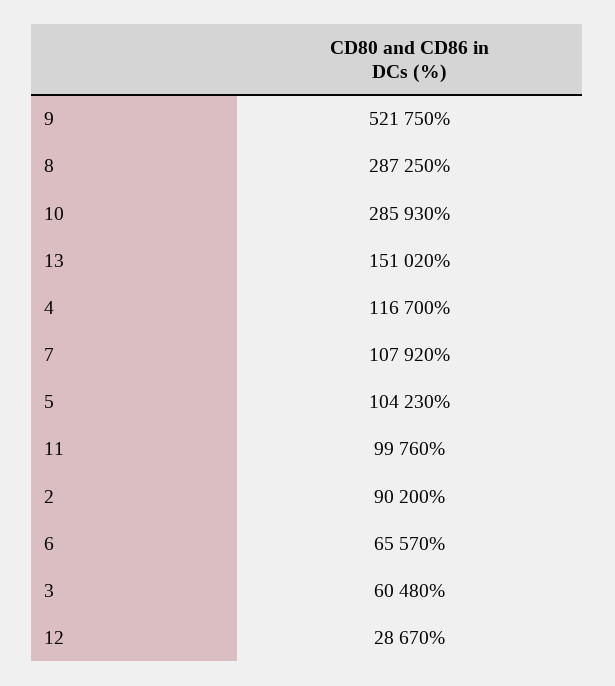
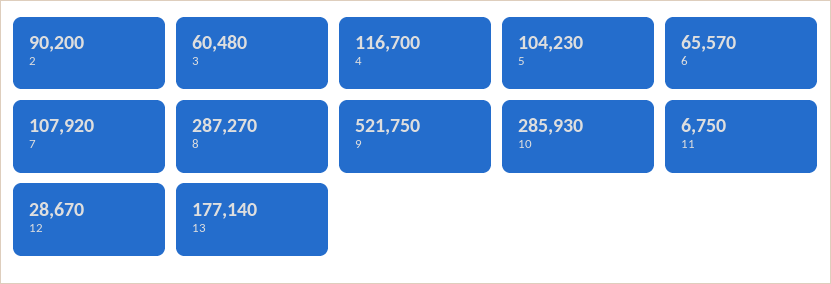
  {
    "9": 521750,
-   "8": 287250,
+   "8": 287270,
    "10": 285930,
-   "13": 151020,
+   "13": 177140,
    "4": 116700,
    "7": 107920,
    "5": 104230,
-   "11": 99760,
+   "11": 6750,
    "2": 90200,
    "6": 65570,
    "3": 60480,
    "12": 28670
  }

